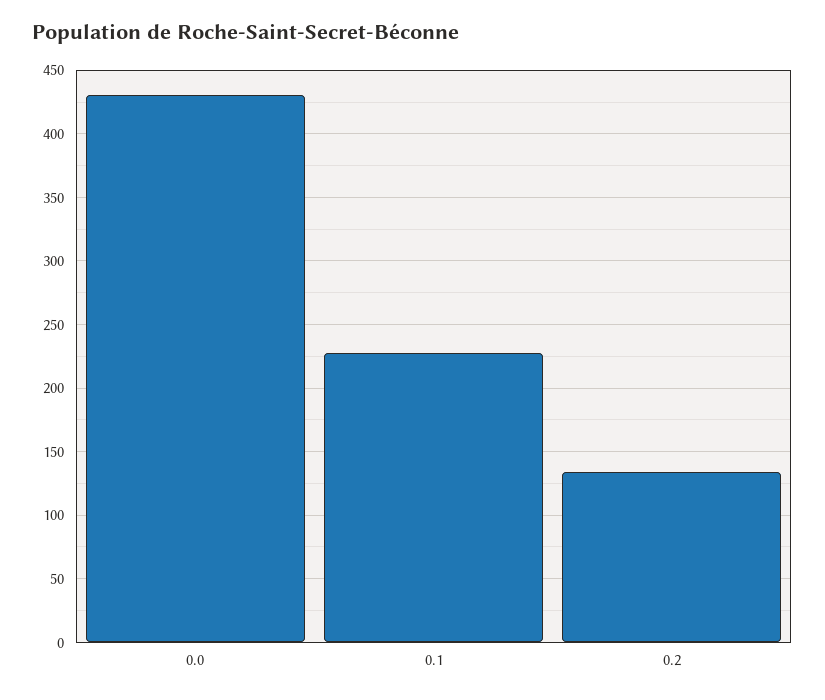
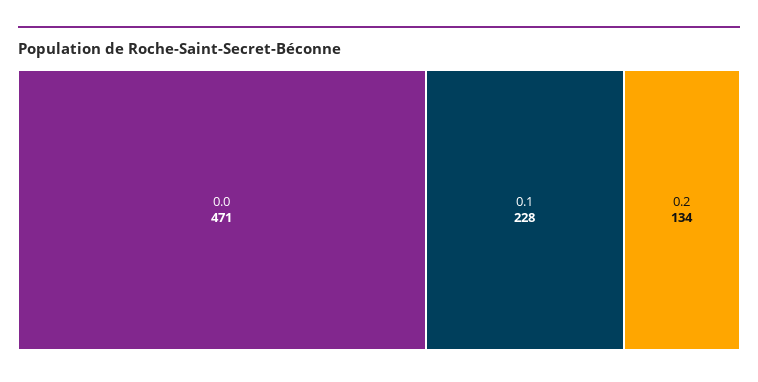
  {
-   "0.0": 430,
+   "0.0": 471,
    "0.1": 228,
    "0.2": 134
  }

